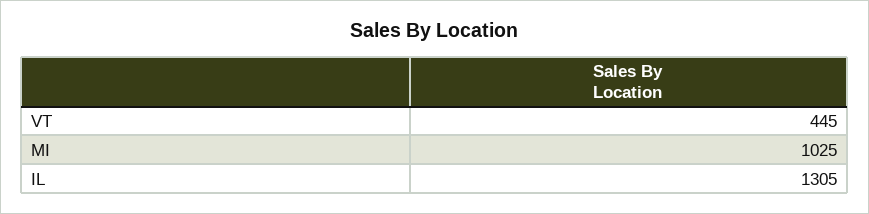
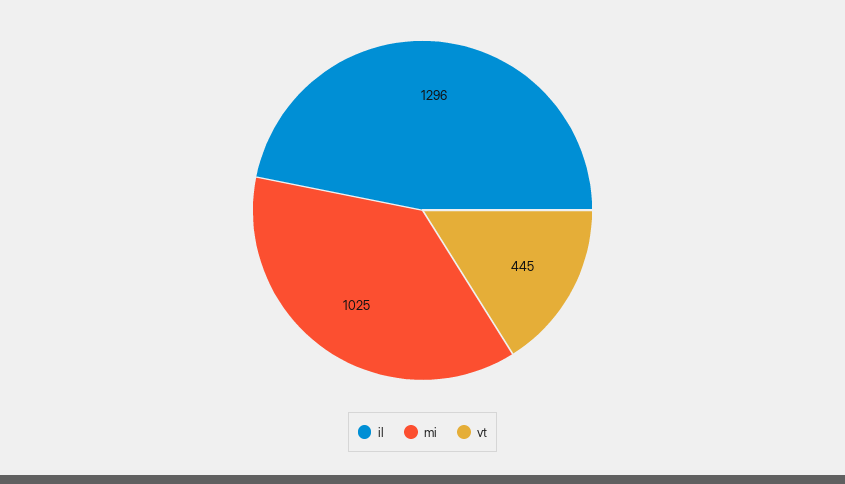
  {
    "VT": 445,
    "MI": 1025,
-   "IL": 1305
+   "IL": 1296
  }

